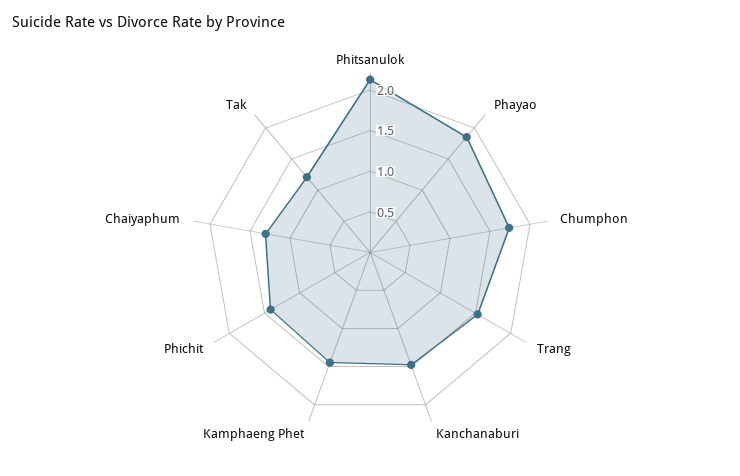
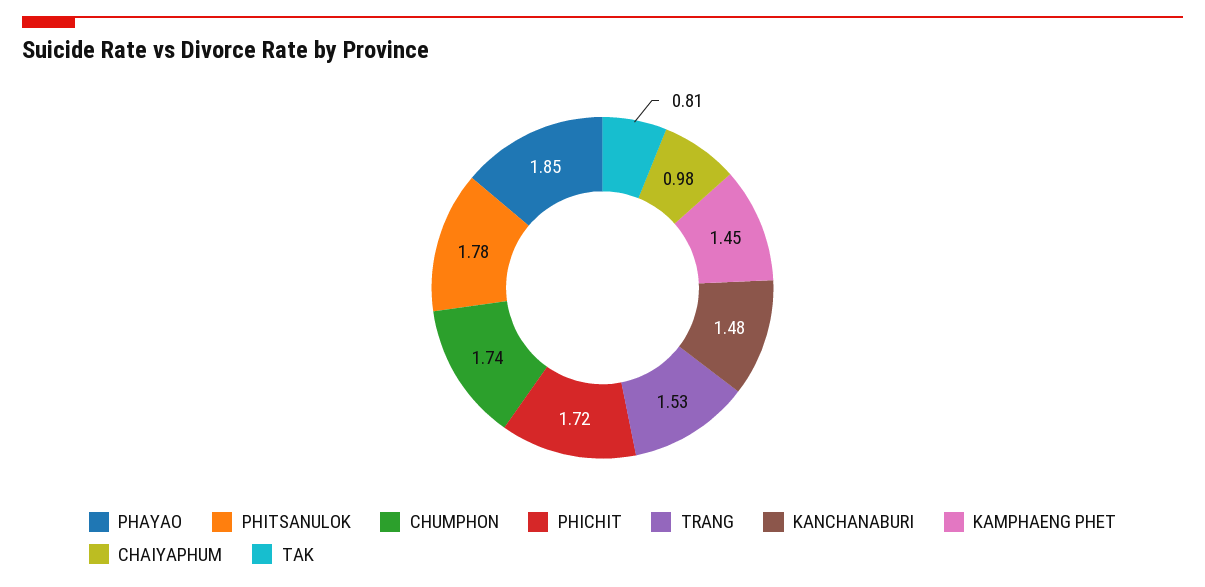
  {
-   "Phitsanulok": 2.1,
+   "Phitsanulok": 1.78,
    "Phayao": 1.85,
    "Chumphon": 1.74,
    "Trang": 1.53,
    "Kanchanaburi": 1.48,
    "Kamphaeng Phet": 1.45,
-   "Phichit": 1.4,
+   "Phichit": 1.72,
-   "Chaiyaphum": 1.3,
+   "Chaiyaphum": 0.98,
-   "Tak": 1.2
+   "Tak": 0.81
  }

